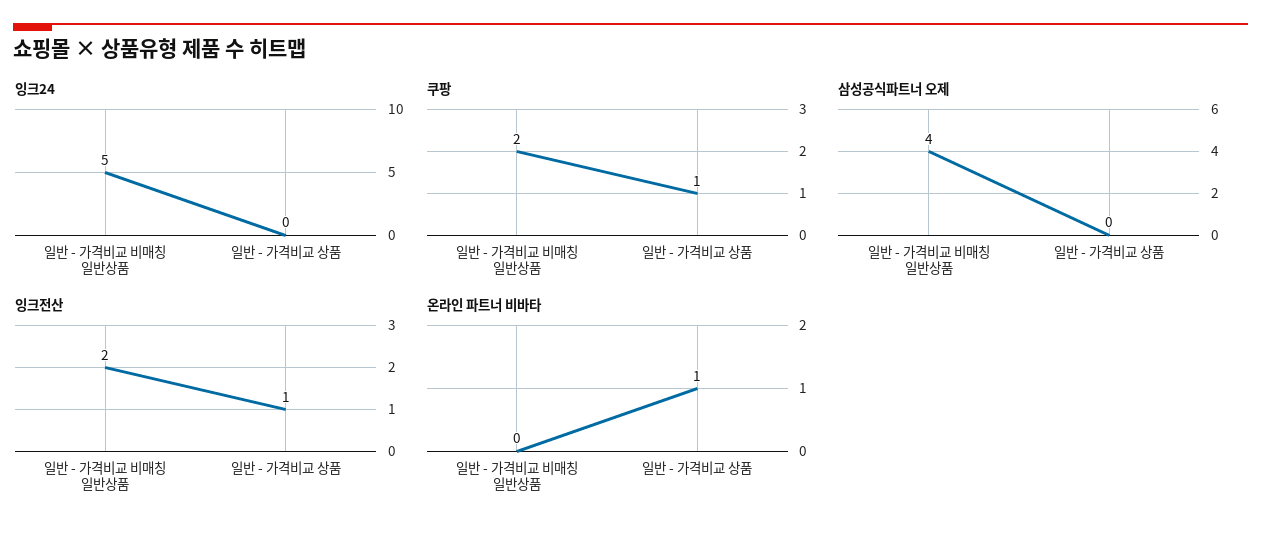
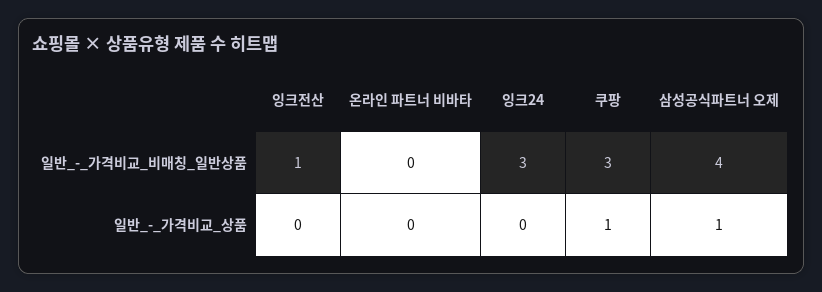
  {
    "잉크24": {
-     "일반 - 가격비교 비매칭 일반상품": 5,
+     "일반 - 가격비교 비매칭 일반상품": 3,
      "일반 - 가격비교 상품": 0
    },
    "쿠팡": {
-     "일반 - 가격비교 비매칭 일반상품": 2,
+     "일반 - 가격비교 비매칭 일반상품": 3,
      "일반 - 가격비교 상품": 1
    },
    "삼성공식파트너 오제": {
      "일반 - 가격비교 비매칭 일반상품": 4,
-     "일반 - 가격비교 상품": 0
+     "일반 - 가격비교 상품": 1
    },
    "잉크전산": {
-     "일반 - 가격비교 비매칭 일반상품": 2,
+     "일반 - 가격비교 비매칭 일반상품": 1,
-     "일반 - 가격비교 상품": 1
+     "일반 - 가격비교 상품": 0
    },
    "온라인 파트너 비바타": {
      "일반 - 가격비교 비매칭 일반상품": 0,
-     "일반 - 가격비교 상품": 1
+     "일반 - 가격비교 상품": 0
    }
  }

